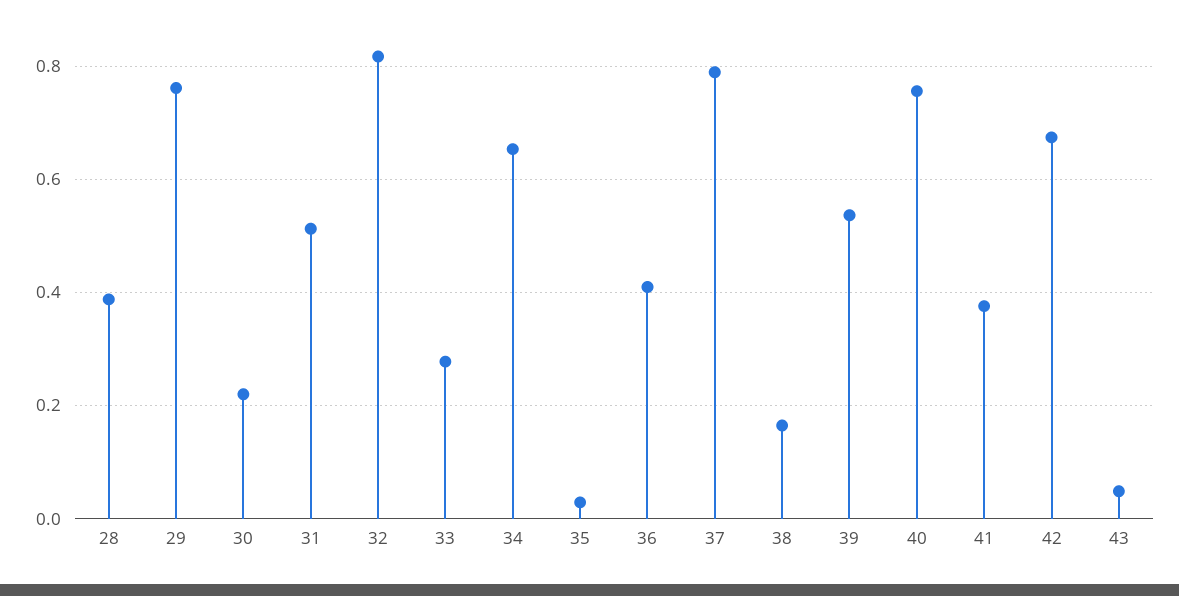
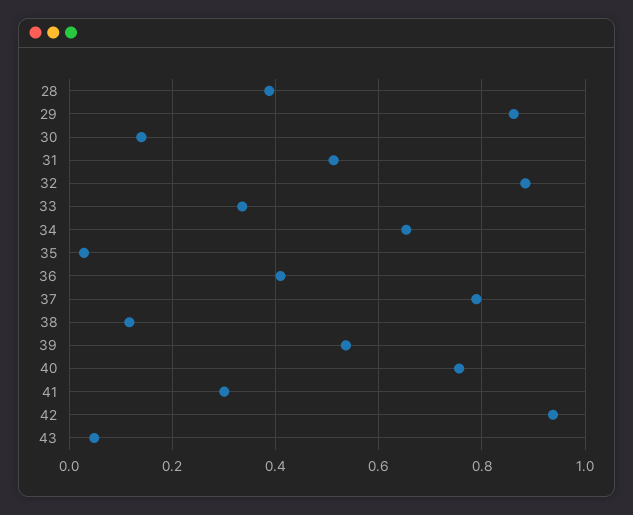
  {
    "28": 0.38,
-   "29": 0.76,
+   "29": 0.86,
-   "30": 0.22,
+   "30": 0.14,
    "31": 0.52,
-   "32": 0.82,
+   "32": 0.88,
-   "33": 0.28,
+   "33": 0.34,
    "34": 0.66,
    "35": 0.02,
    "36": 0.4,
    "37": 0.78,
-   "38": 0.16,
+   "38": 0.12,
    "39": 0.54,
    "40": 0.76,
-   "41": 0.38,
+   "41": 0.3,
-   "42": 0.68,
+   "42": 0.94,
    "43": 0.04
  }

